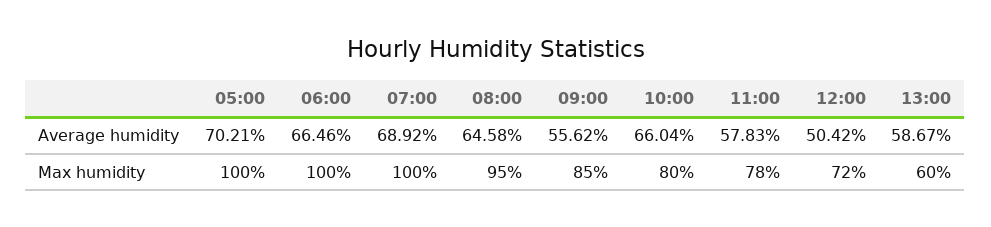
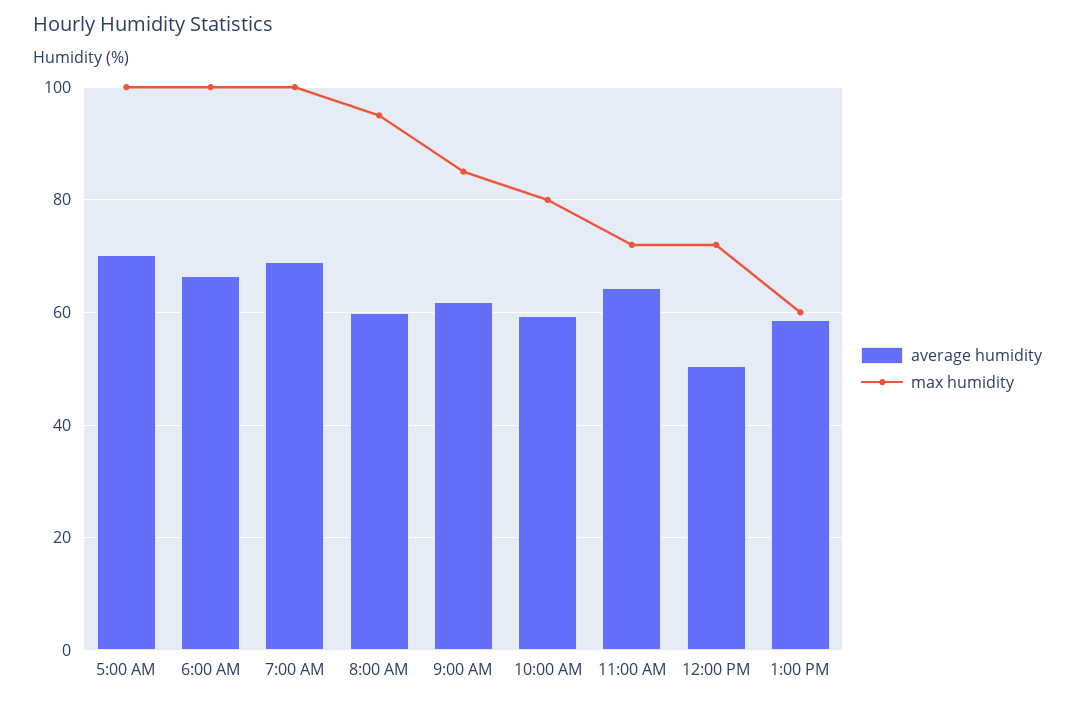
  {
    "Average humidity": {
      "05:00": 70.21,
      "06:00": 66.46,
      "07:00": 68.92,
-     "08:00": 64.58,
+     "08:00": 60,
-     "09:00": 55.62,
+     "09:00": 62,
-     "10:00": 66.04,
+     "10:00": 60,
-     "11:00": 57.83,
+     "11:00": 64,
      "12:00": 50.42,
      "13:00": 58.67
    },
    "Max humidity": {
      "05:00": 100,
      "06:00": 100,
      "07:00": 100,
      "08:00": 95,
      "09:00": 85,
      "10:00": 80,
-     "11:00": 78,
+     "11:00": 72,
      "12:00": 72,
      "13:00": 60
    }
  }

